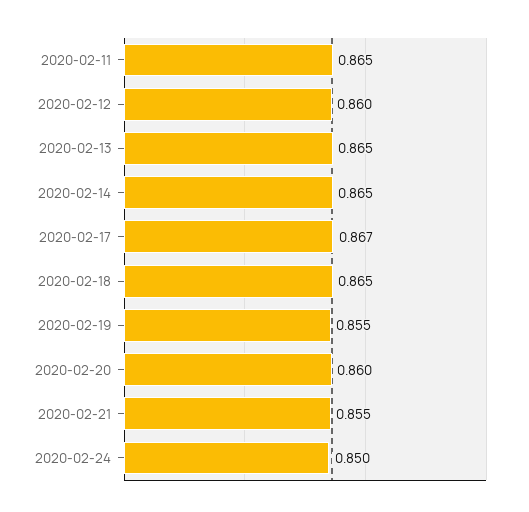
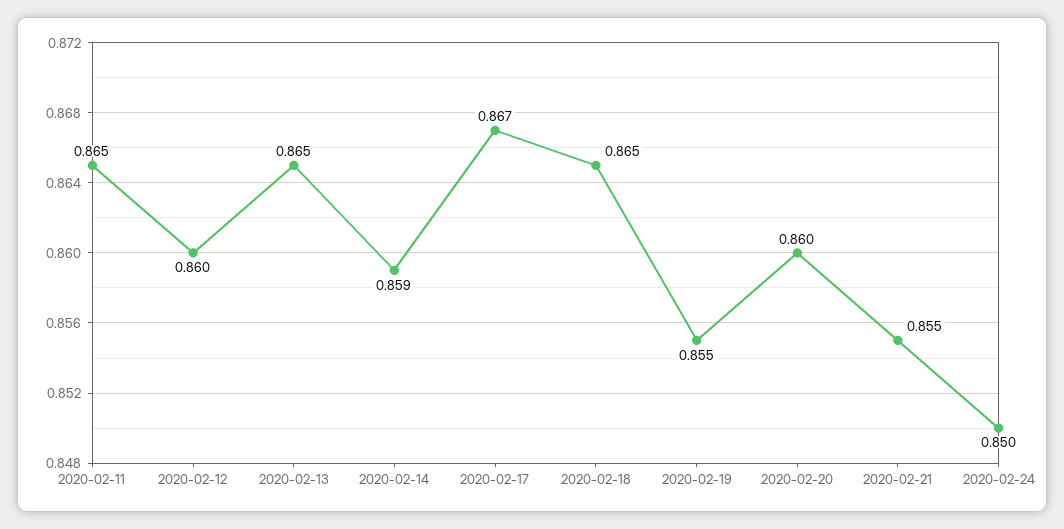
  {
    "2020-02-11": 0.865,
    "2020-02-12": 0.86,
    "2020-02-13": 0.865,
-   "2020-02-14": 0.865,
+   "2020-02-14": 0.859,
    "2020-02-17": 0.867,
    "2020-02-18": 0.865,
    "2020-02-19": 0.855,
    "2020-02-20": 0.86,
    "2020-02-21": 0.855,
    "2020-02-24": 0.85
  }

